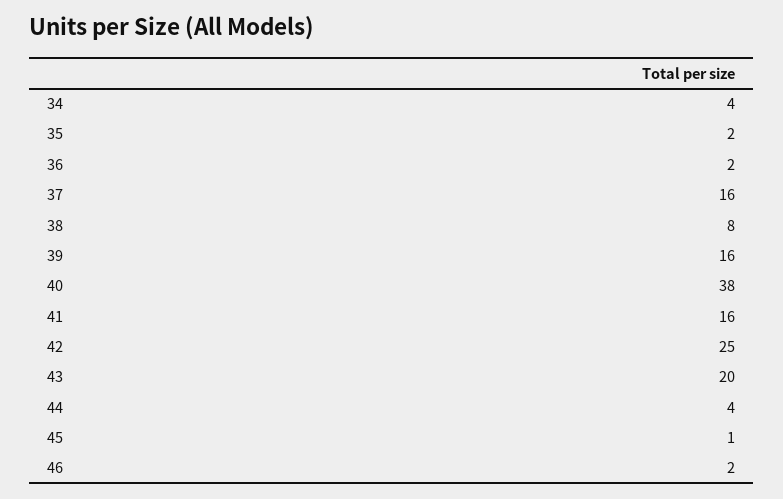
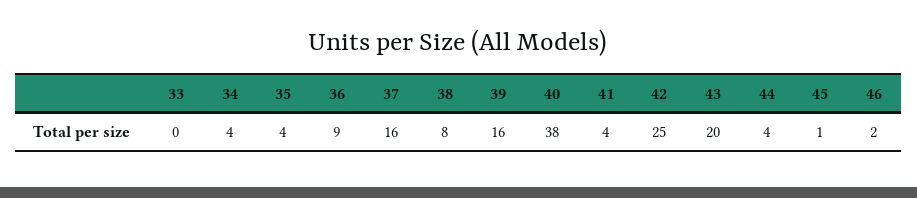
  {
    "34": 4,
-   "35": 2,
+   "35": 4,
-   "36": 2,
+   "36": 9,
    "37": 16,
    "38": 8,
    "39": 16,
    "40": 38,
-   "41": 16,
+   "41": 4,
    "42": 25,
    "43": 20,
    "44": 4,
    "45": 1,
-   "46": 2
+   "46": 2,
+   "33": 0
  }

